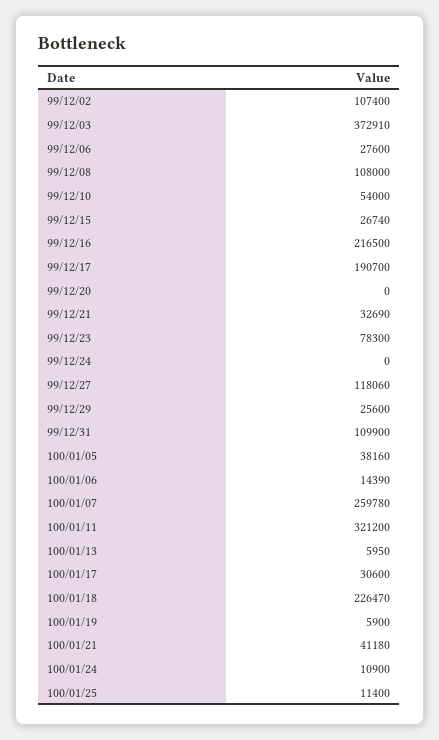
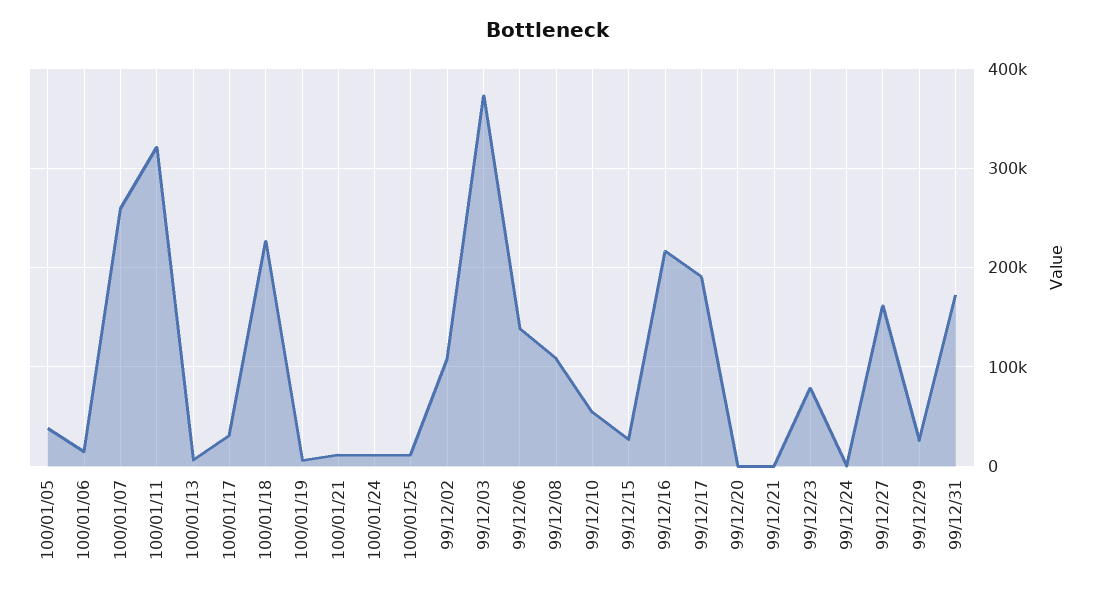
  {
    "99/12/02": 107400,
    "99/12/03": 372910,
-   "99/12/06": 27600,
+   "99/12/06": 140000,
    "99/12/08": 108000,
    "99/12/10": 54000,
    "99/12/15": 26740,
    "99/12/16": 216500,
    "99/12/17": 190700,
    "99/12/20": 0,
-   "99/12/21": 32690,
+   "99/12/21": 0,
    "99/12/23": 78300,
    "99/12/24": 0,
-   "99/12/27": 118060,
+   "99/12/27": 160000,
    "99/12/29": 25600,
-   "99/12/31": 109900,
+   "99/12/31": 170000,
    "100/01/05": 38160,
    "100/01/06": 14390,
    "100/01/07": 259780,
    "100/01/11": 321200,
    "100/01/13": 5950,
    "100/01/17": 30600,
    "100/01/18": 226470,
    "100/01/19": 5900,
-   "100/01/21": 41180,
+   "100/01/21": 10000,
    "100/01/24": 10900,
    "100/01/25": 11400
  }

